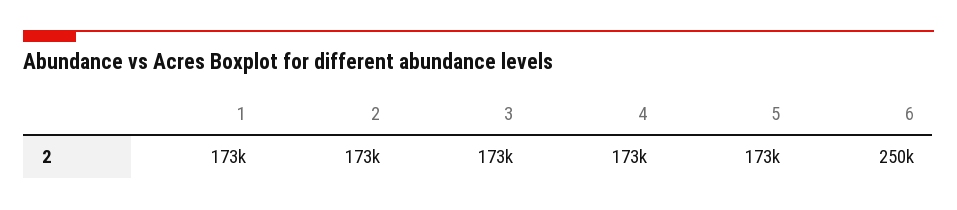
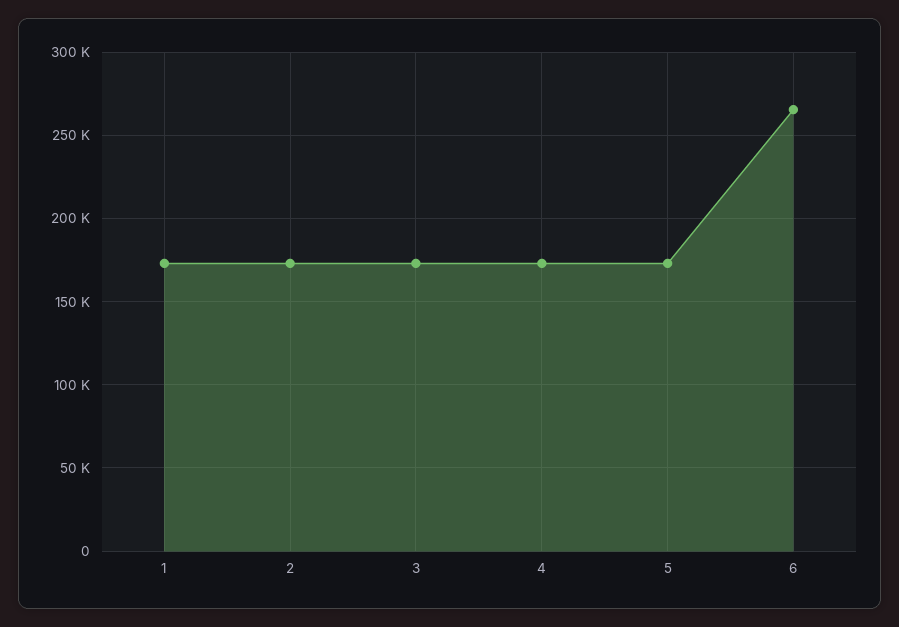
  {
    "1": 173000,
    "2": 173000,
    "3": 173000,
    "4": 173000,
    "5": 173000,
-   "6": 250000
+   "6": 265000
  }

